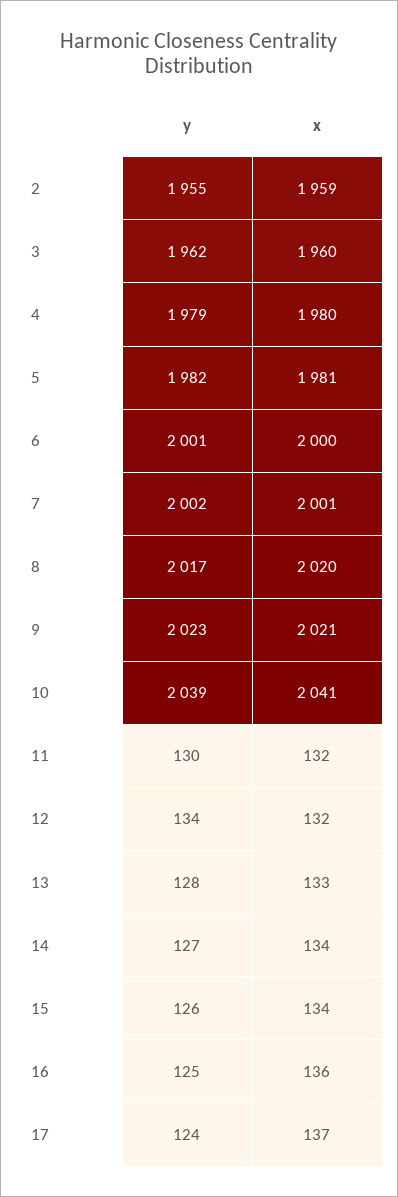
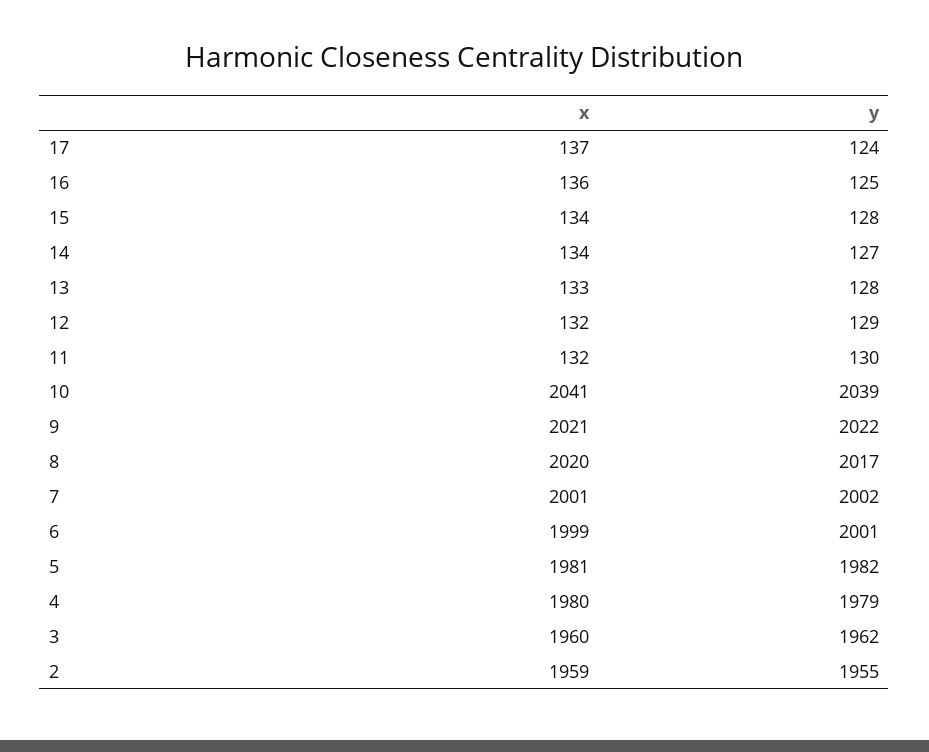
  {
    "y": {
      "2": 1955,
      "3": 1962,
      "4": 1979,
      "5": 1982,
      "6": 2001,
      "7": 2002,
      "8": 2017,
-     "9": 2023,
+     "9": 2022,
      "10": 2039,
      "11": 130,
-     "12": 134,
+     "12": 129,
      "13": 128,
      "14": 127,
-     "15": 126,
+     "15": 128,
      "16": 125,
      "17": 124
    },
    "x": {
      "2": 1959,
      "3": 1960,
      "4": 1980,
      "5": 1981,
-     "6": 2000,
+     "6": 1999,
      "7": 2001,
      "8": 2020,
      "9": 2021,
      "10": 2041,
      "11": 132,
      "12": 132,
      "13": 133,
      "14": 134,
      "15": 134,
      "16": 136,
      "17": 137
    }
  }

